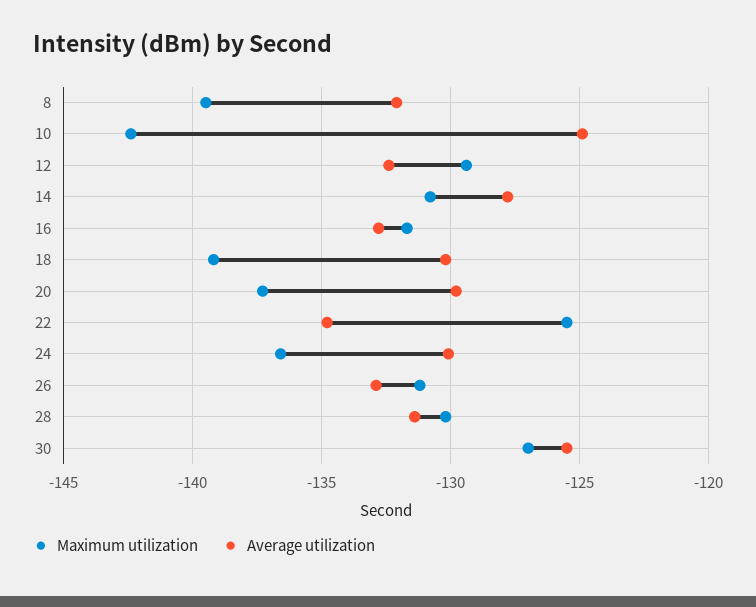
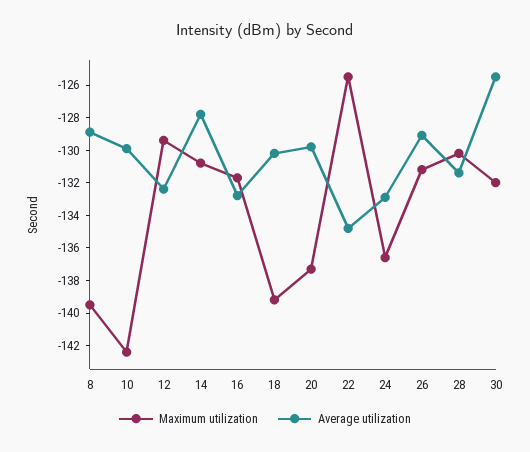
  {
    "Maximum utilization": {
      "8": -139.5,
      "10": -142.5,
      "12": -129.5,
      "14": -131,
      "16": -131.5,
      "18": -139,
      "20": -137.5,
      "22": -125.5,
      "24": -136.5,
      "26": -131,
      "28": -130,
-     "30": -127
+     "30": -132
    },
    "Average utilization": {
-     "8": -132,
+     "8": -129,
-     "10": -125,
+     "10": -130,
      "12": -132.5,
      "14": -128,
      "16": -133,
      "18": -130,
      "20": -130,
      "22": -135,
-     "24": -130,
+     "24": -133,
-     "26": -133,
+     "26": -129,
      "28": -131.5,
      "30": -125.5
    }
  }

